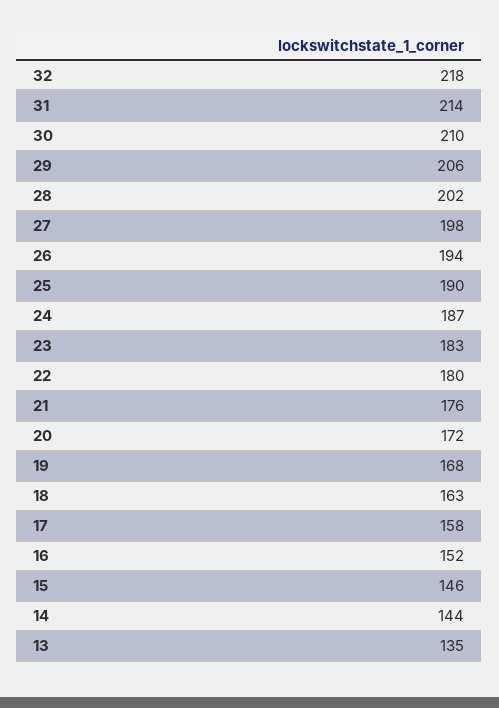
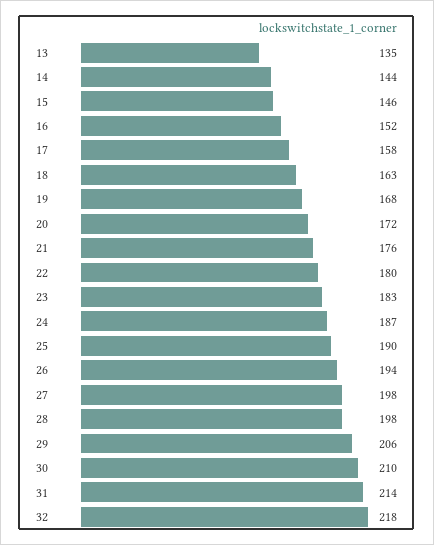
  {
    "32": 218,
    "31": 214,
    "30": 210,
    "29": 206,
-   "28": 202,
+   "28": 198,
    "27": 198,
    "26": 194,
    "25": 190,
    "24": 187,
    "23": 183,
    "22": 180,
    "21": 176,
    "20": 172,
    "19": 168,
    "18": 163,
    "17": 158,
    "16": 152,
    "15": 146,
    "14": 144,
    "13": 135
  }

